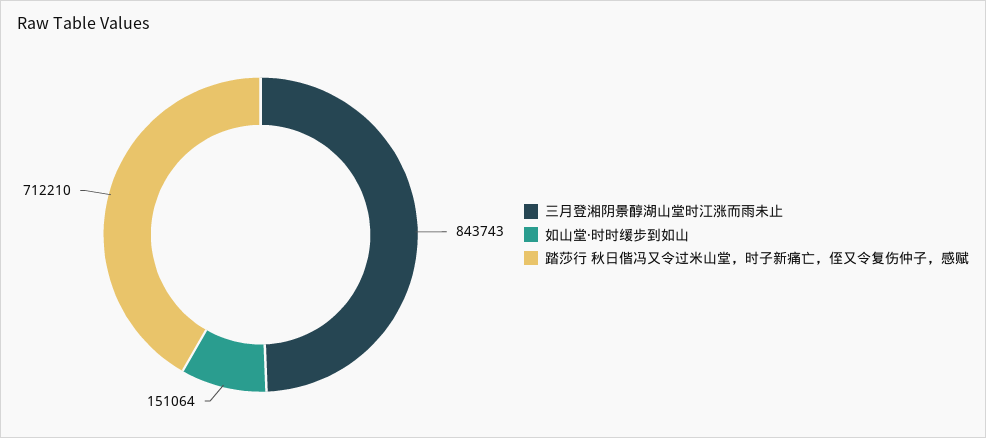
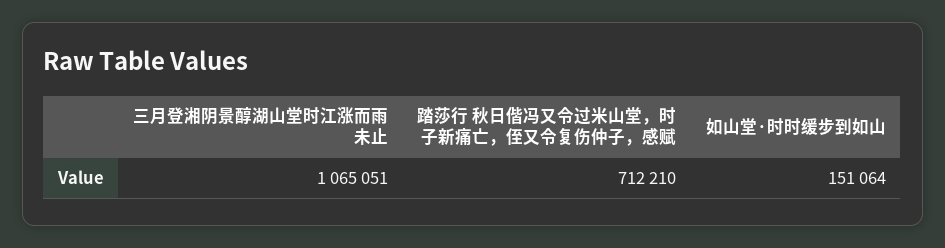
  {
-   "三月登湘阴景醇湖山堂时江涨而雨未止": 843743,
+   "三月登湘阴景醇湖山堂时江涨而雨未止": 1065051,
    "如山堂·时时缓步到如山": 151064,
    "踏莎行 秋日偕冯又令过米山堂，时子新痛亡，侄又令复伤仲子，感赋": 712210
  }

